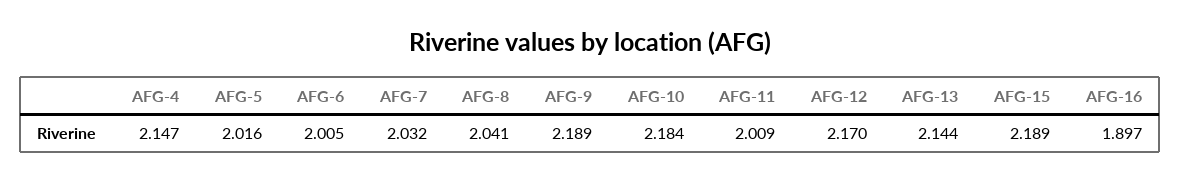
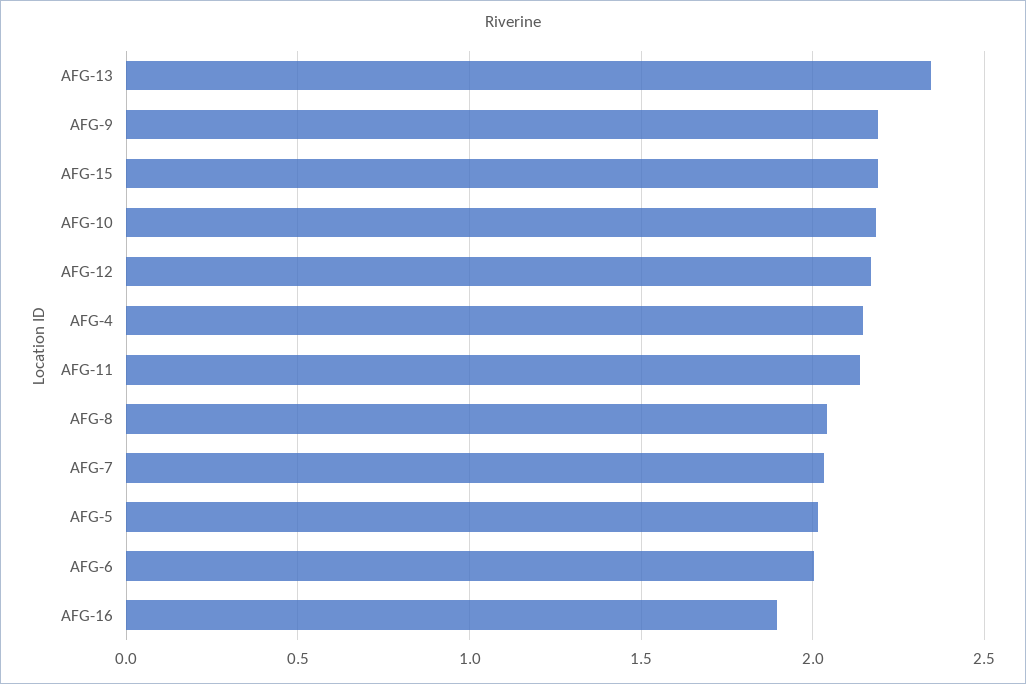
  {
    "AFG-4": 2.147,
    "AFG-5": 2.016,
    "AFG-6": 2.005,
    "AFG-7": 2.032,
    "AFG-8": 2.041,
    "AFG-9": 2.189,
    "AFG-10": 2.184,
-   "AFG-11": 2.009,
+   "AFG-11": 2.15,
    "AFG-12": 2.17,
-   "AFG-13": 2.144,
+   "AFG-13": 2.35,
    "AFG-15": 2.189,
    "AFG-16": 1.897
  }

